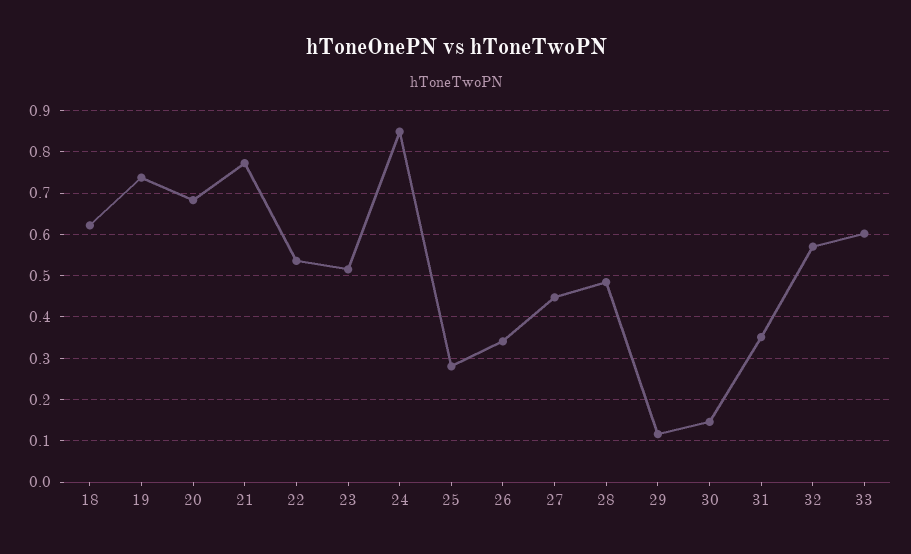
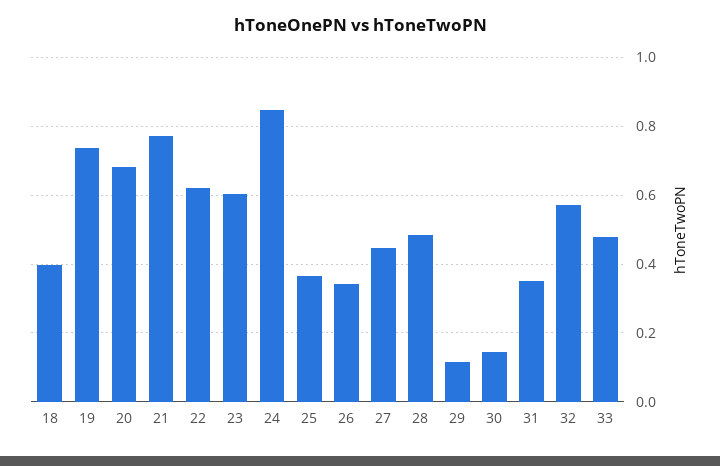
  {
-   "18": 0.62,
+   "18": 0.4,
    "19": 0.74,
    "20": 0.68,
    "21": 0.78,
-   "22": 0.54,
+   "22": 0.62,
-   "23": 0.52,
+   "23": 0.6,
    "24": 0.84,
-   "25": 0.28,
+   "25": 0.36,
    "26": 0.34,
    "27": 0.44,
    "28": 0.48,
    "29": 0.12,
    "30": 0.14,
    "31": 0.36,
    "32": 0.58,
-   "33": 0.6
+   "33": 0.48
  }

